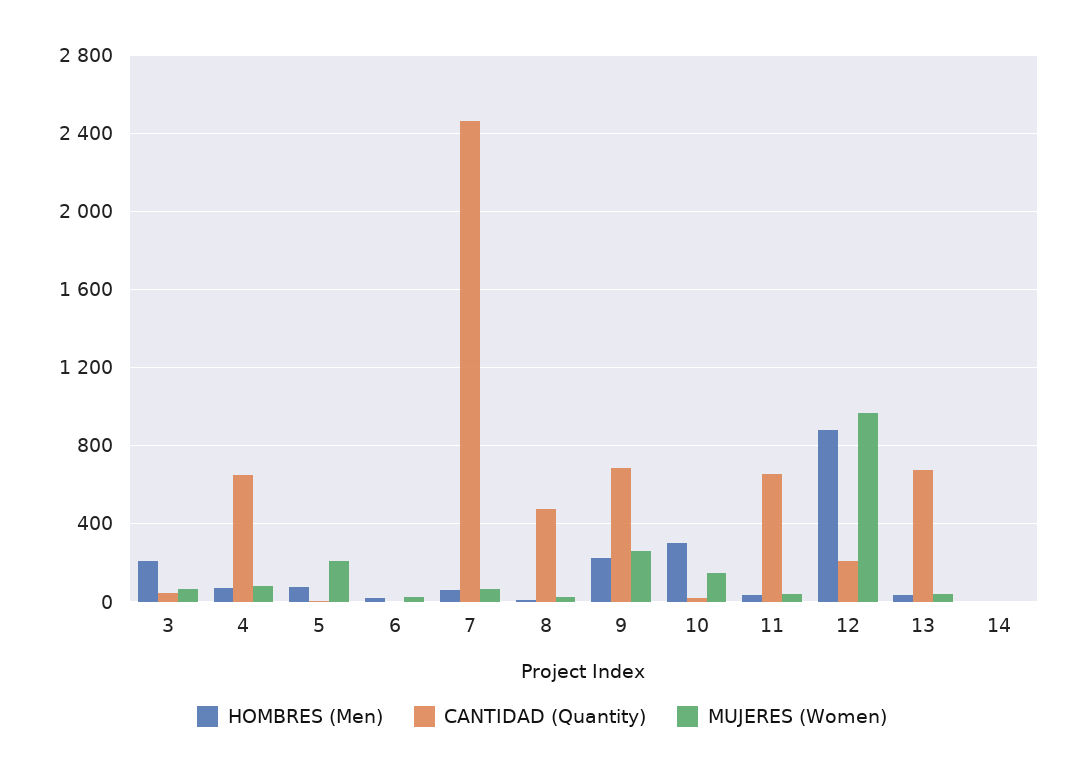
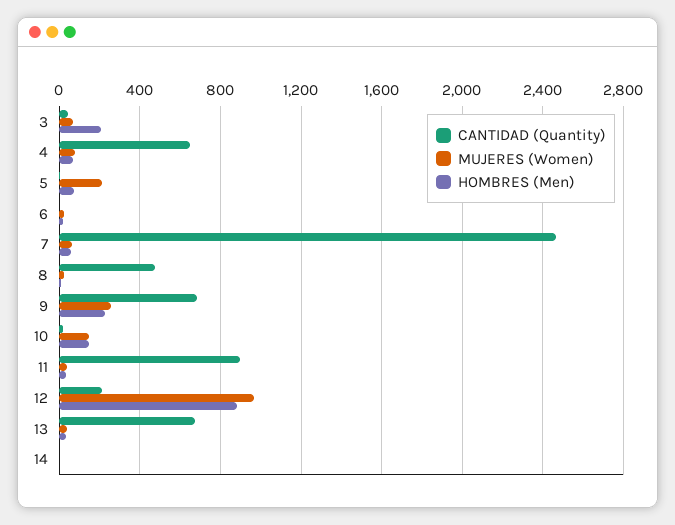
  {
    "HOMBRES (Men)": {
      "3": 200,
      "4": 50,
      "5": 50,
      "6": 0,
      "7": 50,
      "8": 0,
      "9": 250,
-     "10": 300,
+     "10": 150,
      "11": 50,
      "12": 900,
      "13": 50,
      "14": 0
    },
    "CANTIDAD (Quantity)": {
      "3": 50,
      "4": 650,
      "5": 0,
      "6": 0,
      "7": 2450,
      "8": 500,
      "9": 700,
      "10": 0,
-     "11": 650,
+     "11": 900,
      "12": 200,
      "13": 650,
      "14": 0
    },
    "MUJERES (Women)": {
      "3": 50,
      "4": 100,
      "5": 200,
      "6": 50,
      "7": 50,
      "8": 0,
      "9": 250,
      "10": 150,
      "11": 50,
      "12": 950,
      "13": 50,
      "14": 0
    }
  }

